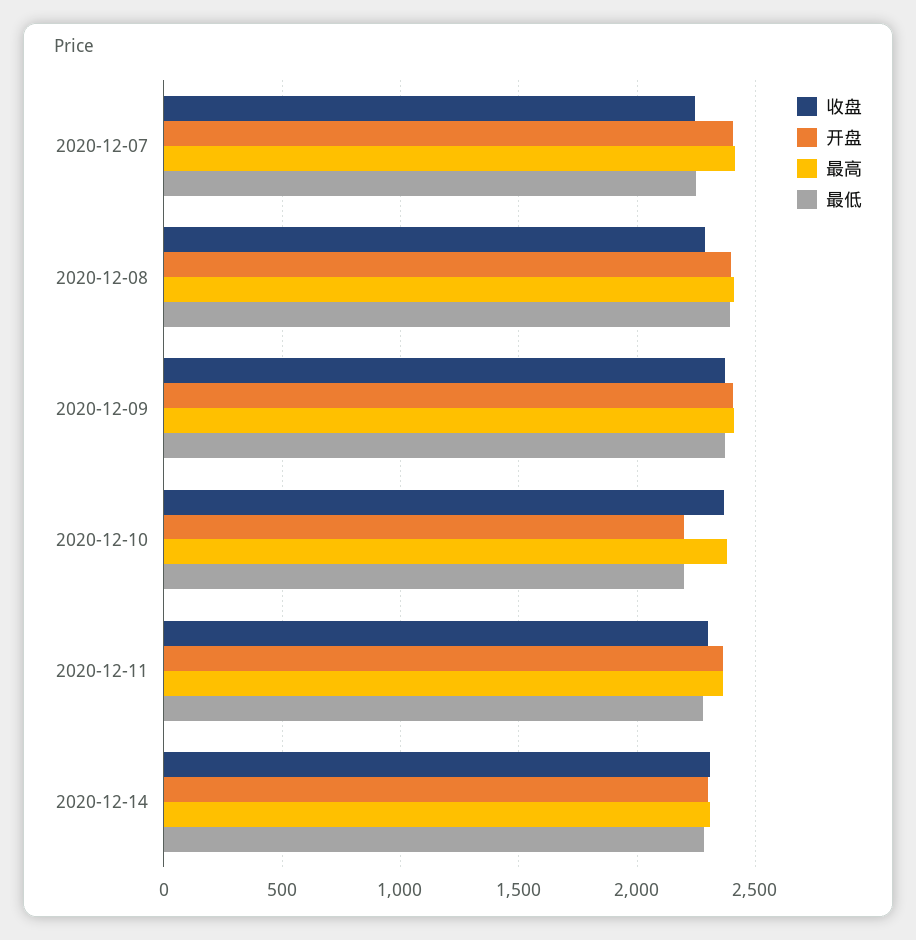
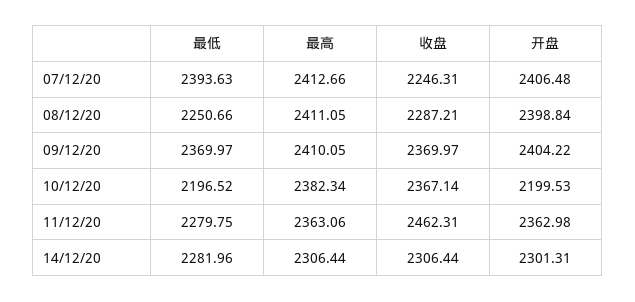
  {
    "收盘": {
      "2020-12-07": 2246.31,
      "2020-12-08": 2287.21,
      "2020-12-09": 2369.97,
      "2020-12-10": 2367.14,
-     "2020-12-11": 2300,
+     "2020-12-11": 2462.31,
      "2020-12-14": 2306.44
    },
    "开盘": {
      "2020-12-07": 2406.48,
      "2020-12-08": 2398.84,
      "2020-12-09": 2404.22,
      "2020-12-10": 2199.53,
      "2020-12-11": 2362.98,
      "2020-12-14": 2301.31
    },
    "最高": {
      "2020-12-07": 2412.66,
      "2020-12-08": 2411.05,
      "2020-12-09": 2410.05,
      "2020-12-10": 2382.34,
      "2020-12-11": 2363.06,
      "2020-12-14": 2306.44
    },
    "最低": {
-     "2020-12-07": 2250,
+     "2020-12-07": 2393.63,
-     "2020-12-08": 2400,
+     "2020-12-08": 2250.66,
      "2020-12-09": 2369.97,
      "2020-12-10": 2196.52,
      "2020-12-11": 2279.75,
      "2020-12-14": 2281.96
    }
  }

